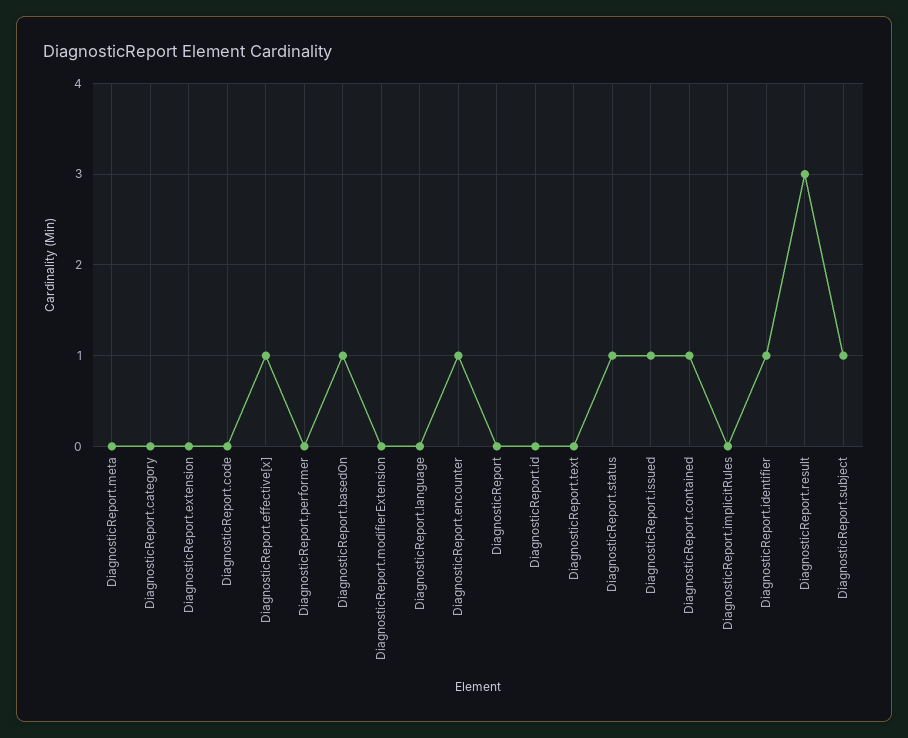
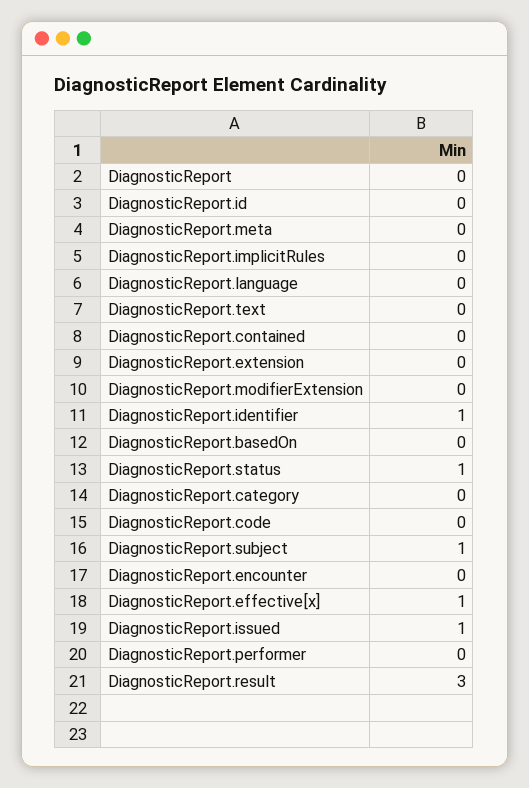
  {
    "DiagnosticReport.meta": 0,
    "DiagnosticReport.category": 0,
    "DiagnosticReport.extension": 0,
    "DiagnosticReport.code": 0,
    "DiagnosticReport.effective[x]": 1,
    "DiagnosticReport.performer": 0,
-   "DiagnosticReport.basedOn": 1,
+   "DiagnosticReport.basedOn": 0,
    "DiagnosticReport.modifierExtension": 0,
    "DiagnosticReport.language": 0,
-   "DiagnosticReport.encounter": 1,
+   "DiagnosticReport.encounter": 0,
    "DiagnosticReport": 0,
    "DiagnosticReport.id": 0,
    "DiagnosticReport.text": 0,
    "DiagnosticReport.status": 1,
    "DiagnosticReport.issued": 1,
-   "DiagnosticReport.contained": 1,
+   "DiagnosticReport.contained": 0,
    "DiagnosticReport.implicitRules": 0,
    "DiagnosticReport.identifier": 1,
    "DiagnosticReport.result": 3,
    "DiagnosticReport.subject": 1
  }

